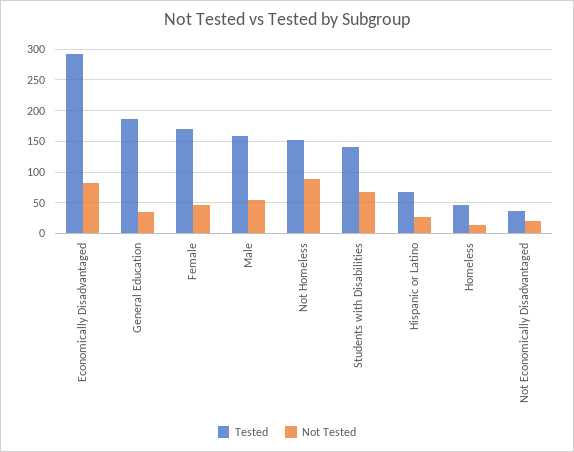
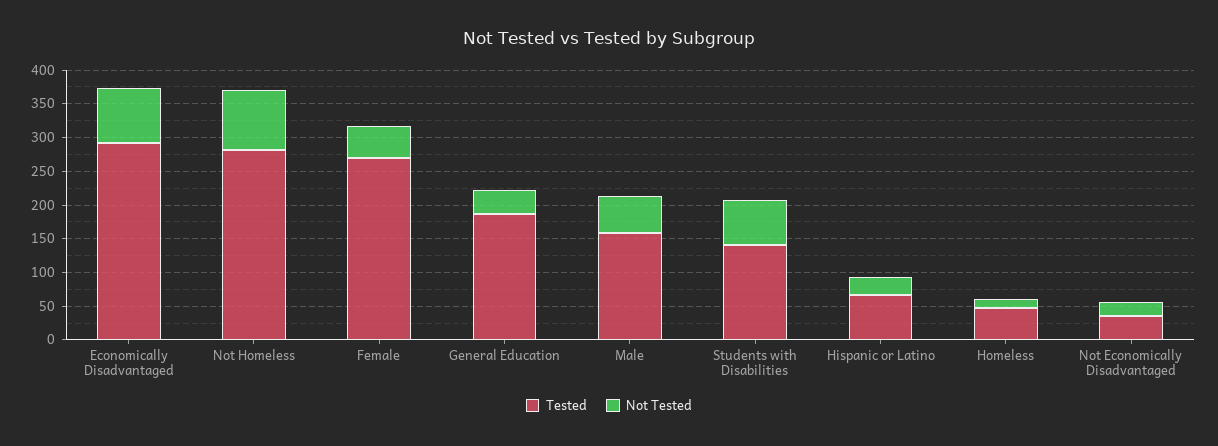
  {
    "Tested": {
      "Economically Disadvantaged": 290,
      "General Education": 190,
-     "Female": 170,
+     "Female": 275,
      "Male": 160,
-     "Not Homeless": 150,
+     "Not Homeless": 275,
      "Students with Disabilities": 140,
      "Hispanic or Latino": 70,
      "Homeless": 50,
      "Not Economically Disadvantaged": 40
    },
    "Not Tested": {
      "Economically Disadvantaged": 80,
      "General Education": 40,
      "Female": 50,
      "Male": 60,
      "Not Homeless": 90,
      "Students with Disabilities": 70,
      "Hispanic or Latino": 30,
      "Homeless": 10,
      "Not Economically Disadvantaged": 20
    }
  }

